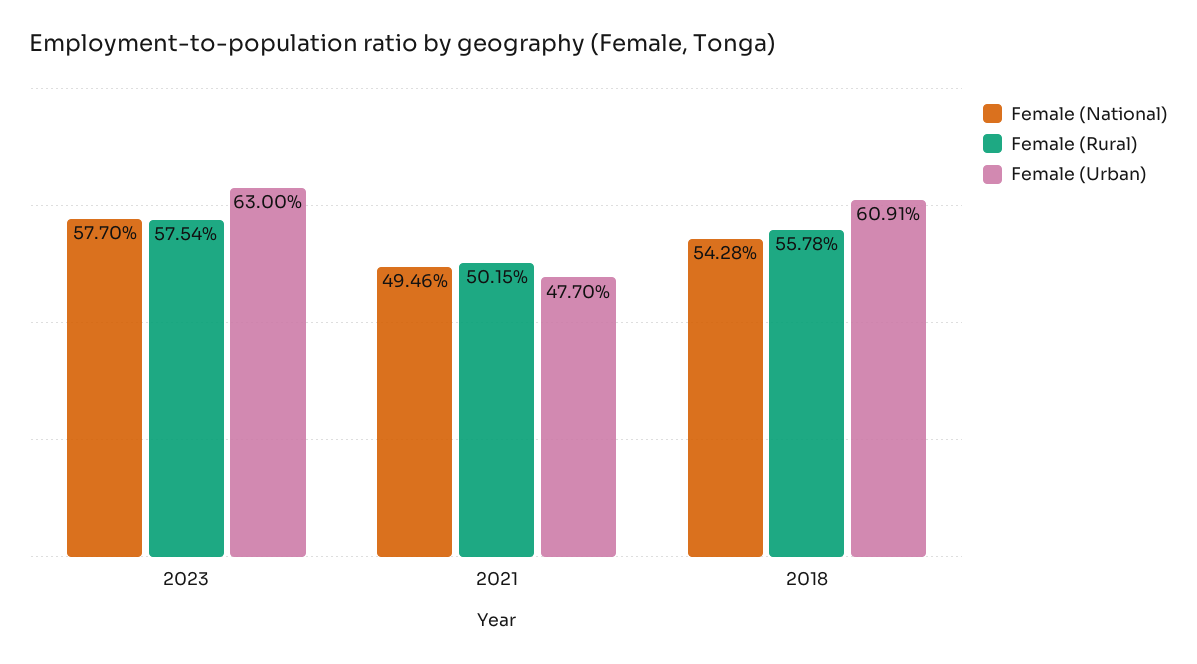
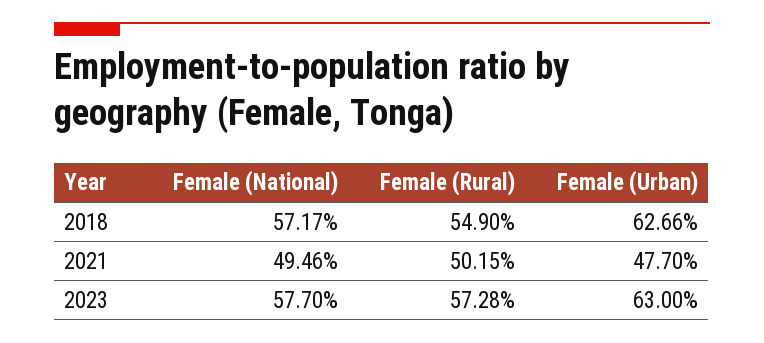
  {
    "Female (National)": {
      "2023": 57.7,
      "2021": 49.46,
-     "2018": 54.28
+     "2018": 57.17
    },
    "Female (Rural)": {
-     "2023": 57.54,
+     "2023": 57.28,
      "2021": 50.15,
-     "2018": 55.78
+     "2018": 54.9
    },
    "Female (Urban)": {
      "2023": 63,
      "2021": 47.7,
-     "2018": 60.91
+     "2018": 62.66
    }
  }

